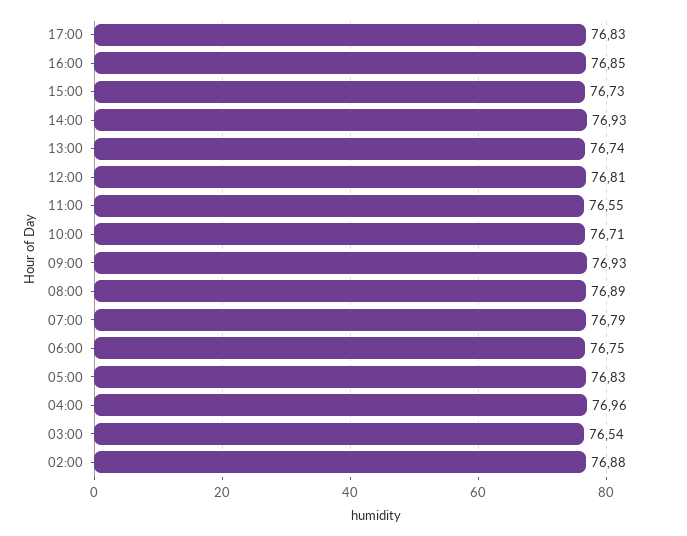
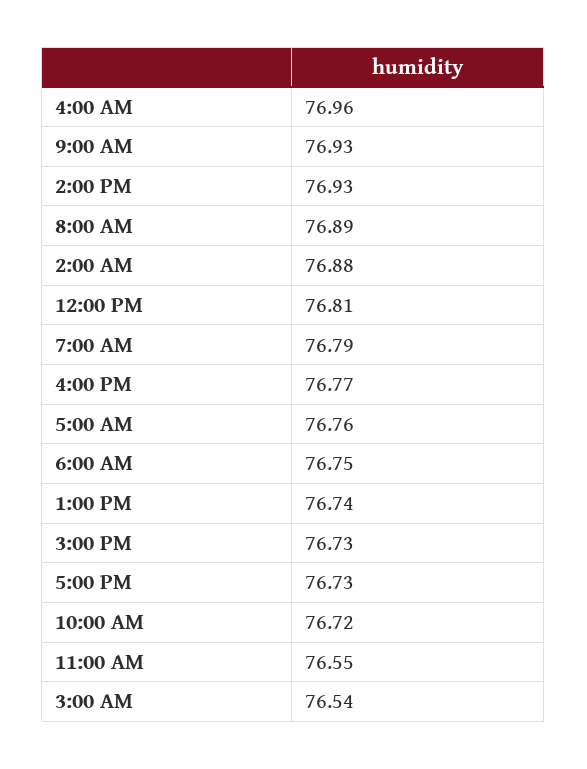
  {
-   "17:00": 76.83,
+   "17:00": 76.73,
-   "16:00": 76.85,
+   "16:00": 76.77,
    "15:00": 76.73,
    "14:00": 76.93,
    "13:00": 76.74,
    "12:00": 76.81,
    "11:00": 76.55,
-   "10:00": 76.71,
+   "10:00": 76.72,
    "09:00": 76.93,
    "08:00": 76.89,
    "07:00": 76.79,
    "06:00": 76.75,
-   "05:00": 76.83,
+   "05:00": 76.76,
    "04:00": 76.96,
    "03:00": 76.54,
    "02:00": 76.88
  }

